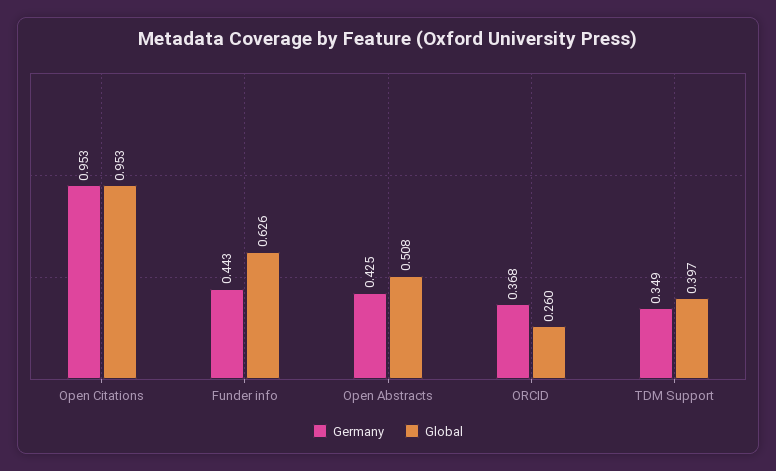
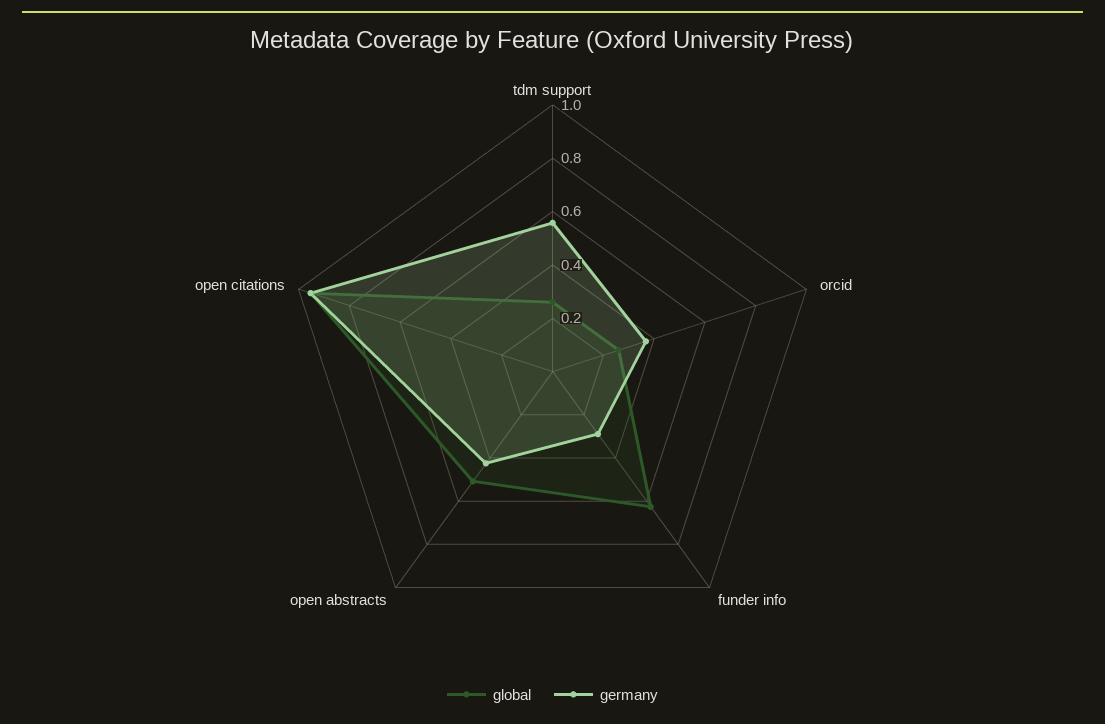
  {
    "Germany": {
      "Open Citations": 0.953,
-     "Funder info": 0.443,
+     "Funder info": 0.3,
      "Open Abstracts": 0.425,
      "ORCID": 0.368,
-     "TDM Support": 0.349
+     "TDM Support": 0.55
    },
    "Global": {
      "Open Citations": 0.953,
      "Funder info": 0.626,
      "Open Abstracts": 0.508,
      "ORCID": 0.26,
-     "TDM Support": 0.397
+     "TDM Support": 0.25
    }
  }

